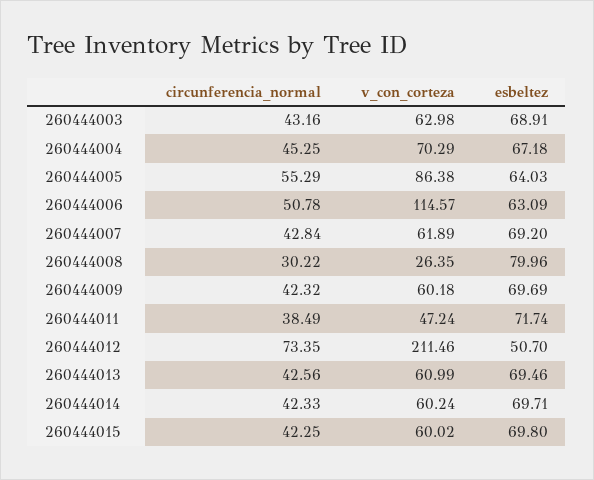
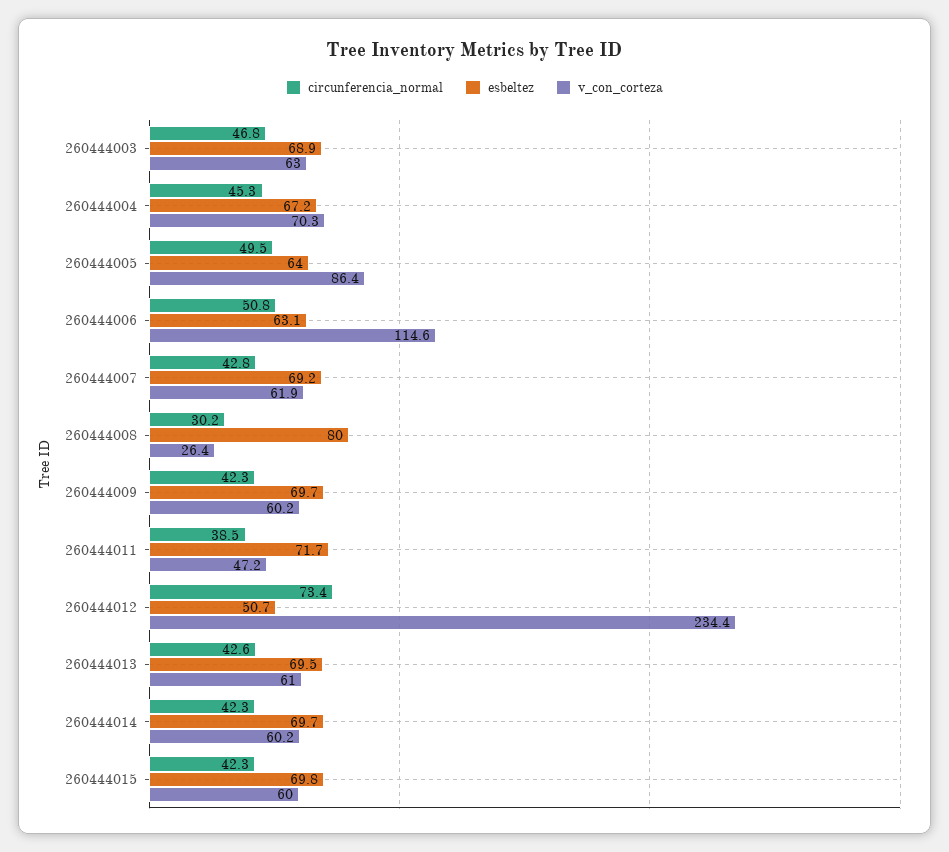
  {
    "circunferencia_normal": {
-     "260444003": 43.16,
+     "260444003": 46.8,
      "260444004": 45.25,
-     "260444005": 55.29,
+     "260444005": 49.5,
      "260444006": 50.78,
      "260444007": 42.84,
      "260444008": 30.22,
      "260444009": 42.32,
      "260444011": 38.49,
      "260444012": 73.35,
      "260444013": 42.56,
      "260444014": 42.33,
      "260444015": 42.25
    },
    "v_con_corteza": {
      "260444003": 62.98,
      "260444004": 70.29,
      "260444005": 86.38,
      "260444006": 114.57,
      "260444007": 61.89,
      "260444008": 26.35,
      "260444009": 60.18,
      "260444011": 47.24,
-     "260444012": 211.46,
+     "260444012": 234.4,
      "260444013": 60.99,
      "260444014": 60.24,
      "260444015": 60.02
    },
    "esbeltez": {
      "260444003": 68.91,
      "260444004": 67.18,
      "260444005": 64.03,
      "260444006": 63.09,
      "260444007": 69.2,
      "260444008": 79.96,
      "260444009": 69.69,
      "260444011": 71.74,
      "260444012": 50.7,
      "260444013": 69.46,
      "260444014": 69.71,
      "260444015": 69.8
    }
  }

